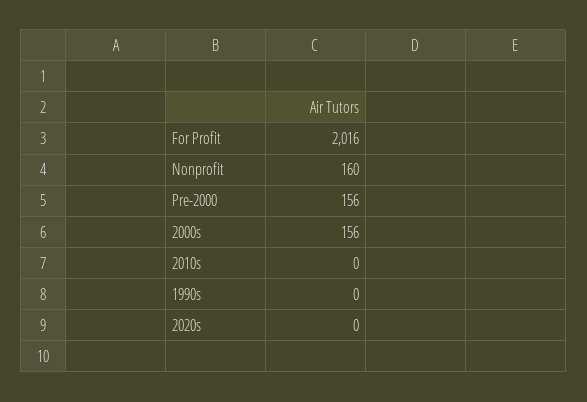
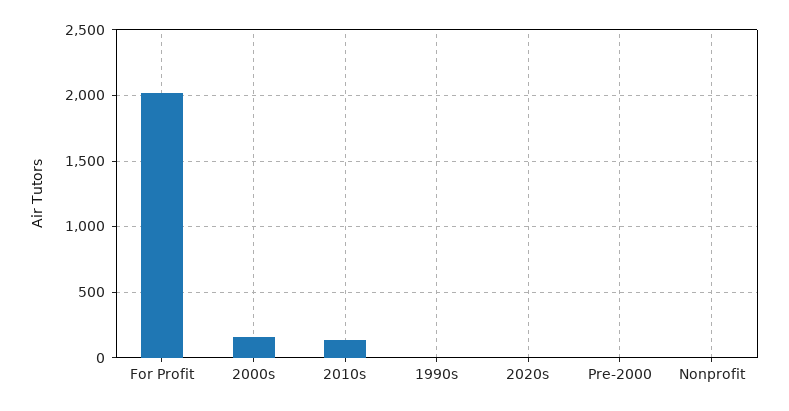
  {
    "For Profit": 2016,
-   "Nonprofit": 160,
+   "Nonprofit": 0,
-   "Pre-2000": 156,
+   "Pre-2000": 0,
    "2000s": 156,
-   "2010s": 0,
+   "2010s": 150,
    "1990s": 0,
    "2020s": 0
  }

